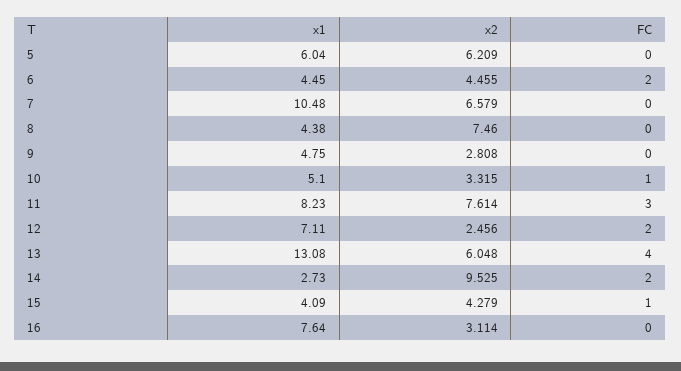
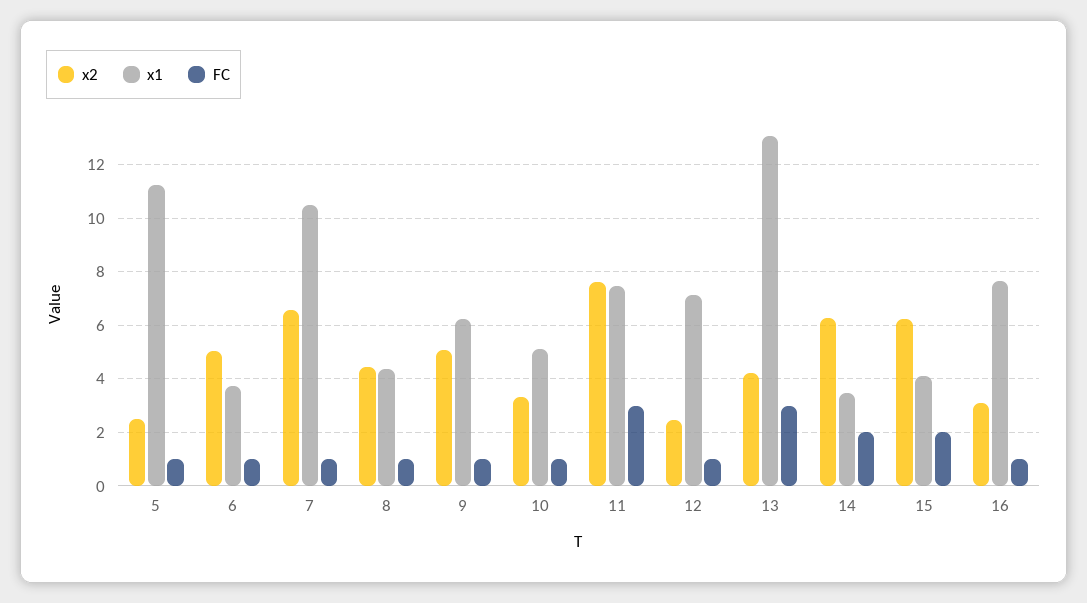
  {
    "x1": {
-     "5": 6.04,
+     "5": 11.25,
-     "6": 4.45,
+     "6": 3.75,
      "7": 10.48,
      "8": 4.38,
-     "9": 4.75,
+     "9": 6.25,
      "10": 5.1,
-     "11": 8.23,
+     "11": 7.5,
      "12": 7.11,
      "13": 13.08,
-     "14": 2.73,
+     "14": 3.5,
      "15": 4.09,
      "16": 7.64
    },
    "x2": {
-     "5": 6.209,
+     "5": 2.5,
-     "6": 4.455,
+     "6": 5,
      "7": 6.579,
-     "8": 7.46,
+     "8": 4.5,
-     "9": 2.808,
+     "9": 5,
      "10": 3.315,
      "11": 7.614,
      "12": 2.456,
-     "13": 6.048,
+     "13": 4.25,
-     "14": 9.525,
+     "14": 6.25,
-     "15": 4.279,
+     "15": 6.25,
      "16": 3.114
    },
    "FC": {
-     "5": 0,
+     "5": 1,
-     "6": 2,
+     "6": 1,
-     "7": 0,
+     "7": 1,
-     "8": 0,
+     "8": 1,
-     "9": 0,
+     "9": 1,
      "10": 1,
      "11": 3,
-     "12": 2,
+     "12": 1,
-     "13": 4,
+     "13": 3,
      "14": 2,
-     "15": 1,
+     "15": 2,
-     "16": 0
+     "16": 1
    }
  }

